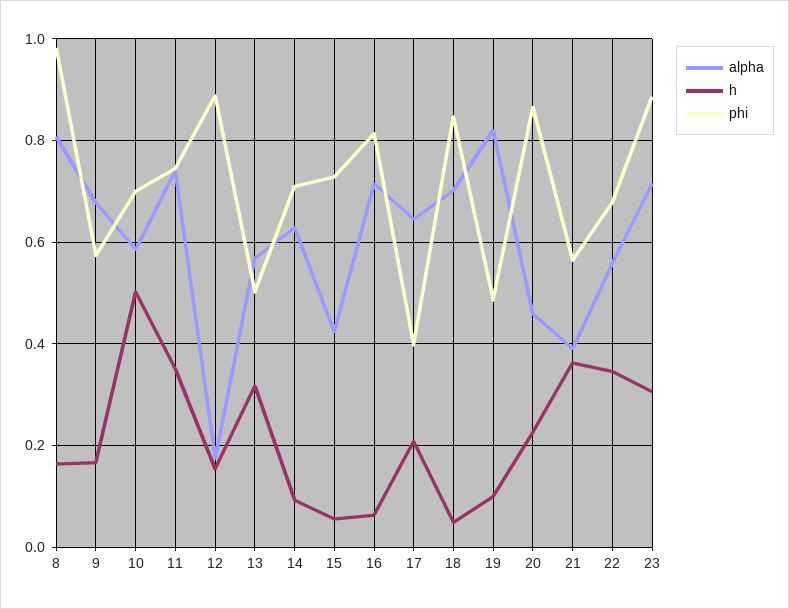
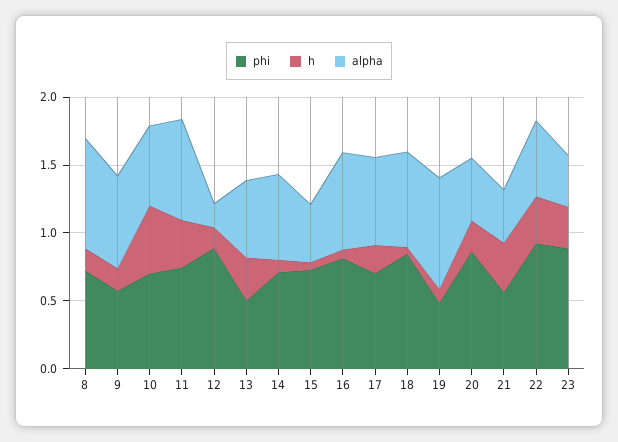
  {
    "alpha": {
      "8": 0.8,
      "9": 0.68,
      "10": 0.58,
      "11": 0.74,
      "12": 0.18,
      "13": 0.56,
      "14": 0.62,
      "15": 0.42,
      "16": 0.72,
      "17": 0.64,
      "18": 0.7,
      "19": 0.82,
      "20": 0.46,
      "21": 0.4,
      "22": 0.56,
-     "23": 0.72
+     "23": 0.4
    },
    "h": {
      "8": 0.16,
      "9": 0.16,
      "10": 0.5,
      "11": 0.36,
      "12": 0.16,
      "13": 0.32,
      "14": 0.1,
      "15": 0.06,
      "16": 0.06,
      "17": 0.2,
      "18": 0.04,
      "19": 0.1,
      "20": 0.22,
      "21": 0.36,
      "22": 0.34,
      "23": 0.3
    },
    "phi": {
-     "8": 0.98,
+     "8": 0.7,
      "9": 0.58,
      "10": 0.7,
      "11": 0.74,
      "12": 0.88,
      "13": 0.5,
      "14": 0.7,
      "15": 0.72,
      "16": 0.82,
-     "17": 0.4,
+     "17": 0.7,
      "18": 0.84,
      "19": 0.48,
      "20": 0.86,
      "21": 0.56,
-     "22": 0.68,
+     "22": 0.9,
      "23": 0.88
    }
  }

